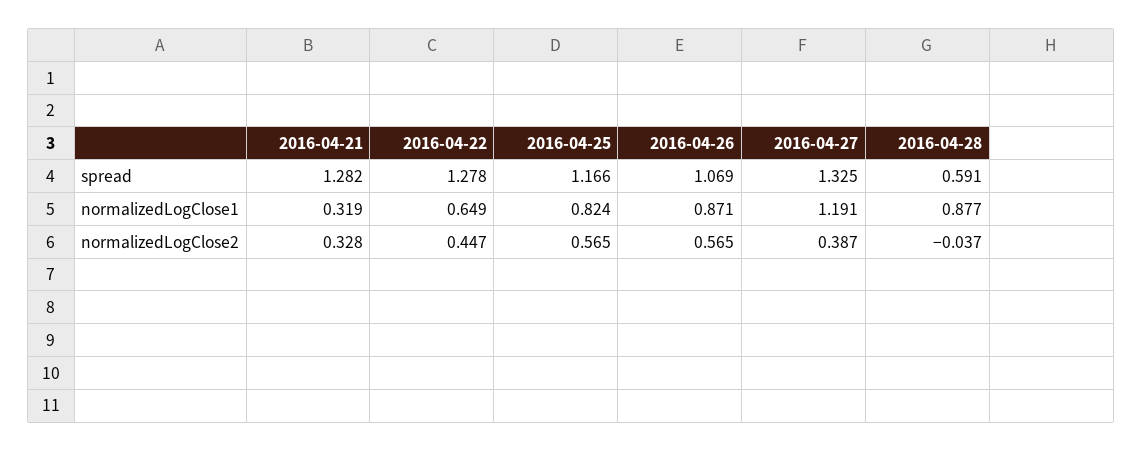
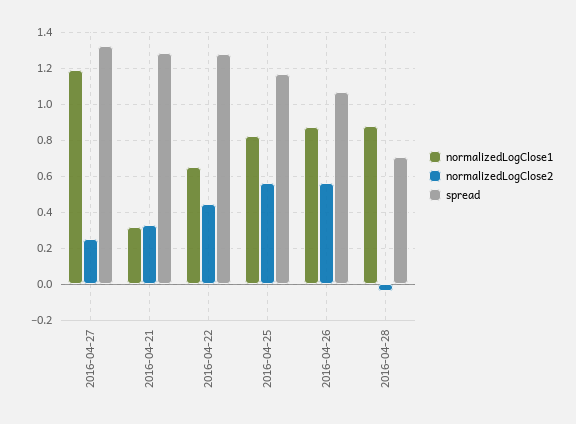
  {
    "spread": {
      "2016-04-21": 1.282,
      "2016-04-22": 1.278,
      "2016-04-25": 1.166,
      "2016-04-26": 1.069,
      "2016-04-27": 1.325,
-     "2016-04-28": 0.591
+     "2016-04-28": 0.7
    },
    "normalizedLogClose1": {
      "2016-04-21": 0.319,
      "2016-04-22": 0.649,
      "2016-04-25": 0.824,
      "2016-04-26": 0.871,
      "2016-04-27": 1.191,
      "2016-04-28": 0.877
    },
    "normalizedLogClose2": {
      "2016-04-21": 0.328,
      "2016-04-22": 0.447,
      "2016-04-25": 0.565,
      "2016-04-26": 0.565,
-     "2016-04-27": 0.387,
+     "2016-04-27": 0.25,
      "2016-04-28": -0.037
    }
  }

